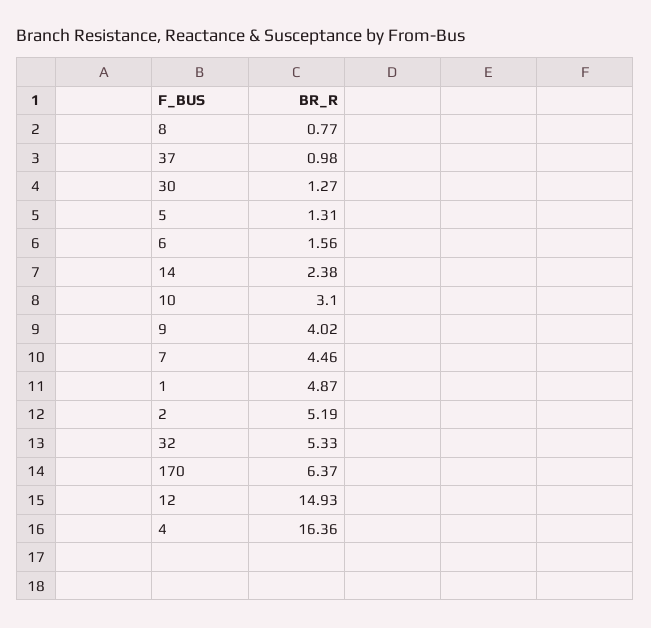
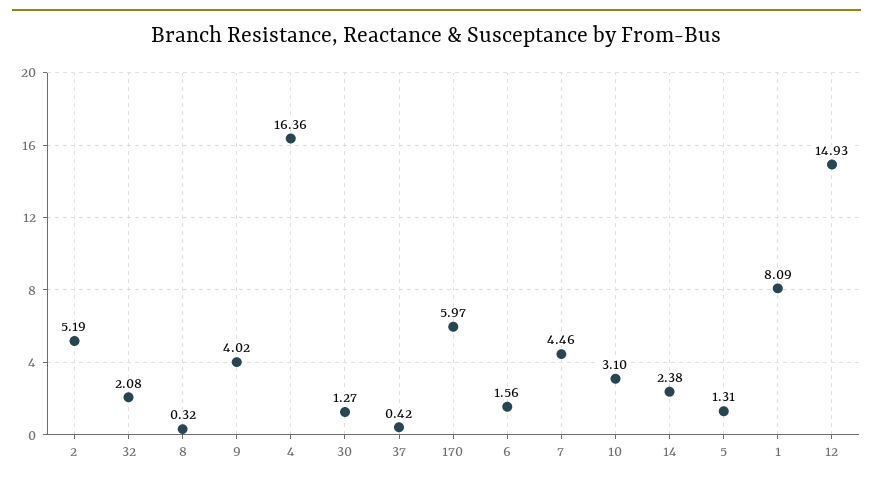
  {
-   "8": 0.77,
+   "8": 0.32,
-   "37": 0.98,
+   "37": 0.42,
    "30": 1.27,
    "5": 1.31,
    "6": 1.56,
    "14": 2.38,
    "10": 3.1,
    "9": 4.02,
    "7": 4.46,
-   "1": 4.87,
+   "1": 8.09,
    "2": 5.19,
-   "32": 5.33,
+   "32": 2.08,
-   "170": 6.37,
+   "170": 5.97,
    "12": 14.93,
    "4": 16.36
  }

